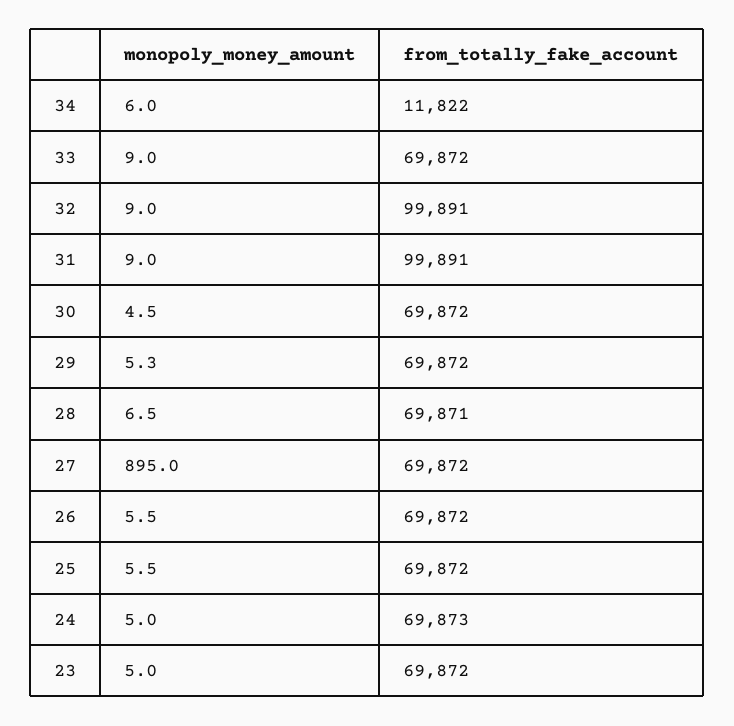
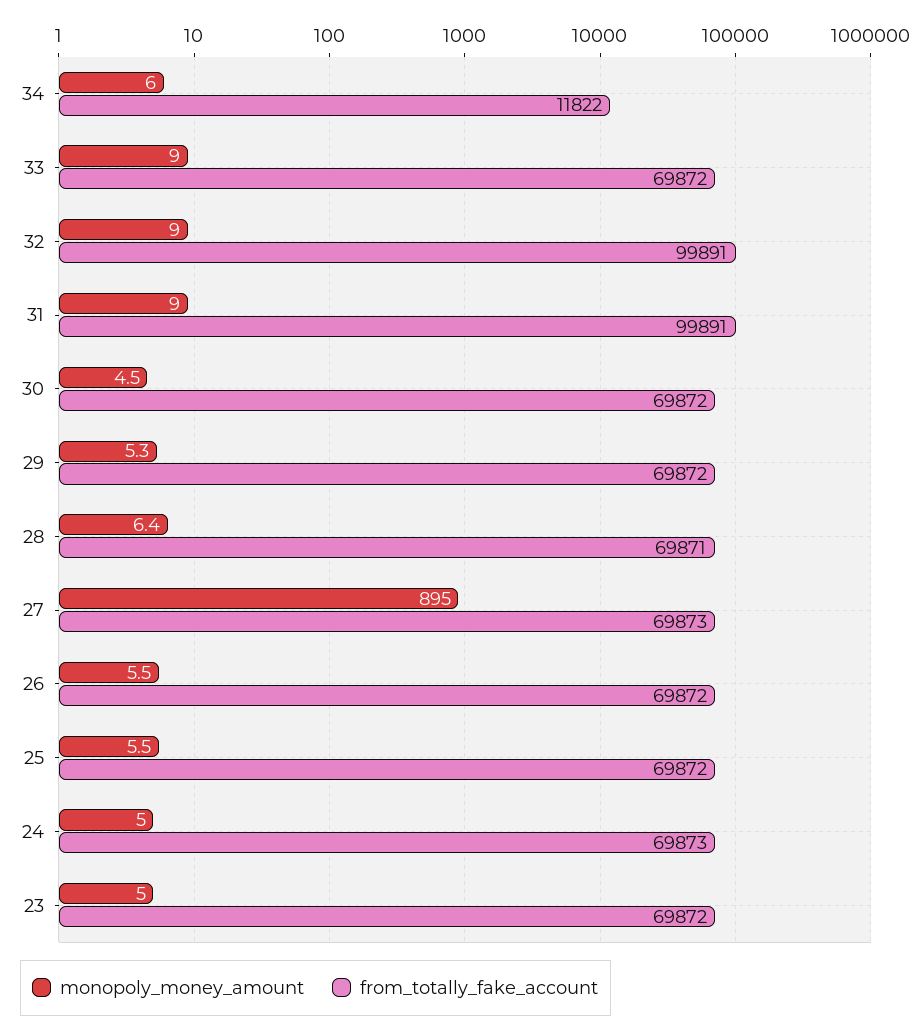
  {
    "monopoly_money_amount": {
      "34": 6,
      "33": 9,
      "32": 9,
      "31": 9,
      "30": 4.5,
      "29": 5.3,
-     "28": 6.5,
+     "28": 6.4,
      "27": 895,
      "26": 5.5,
      "25": 5.5,
      "24": 5,
      "23": 5
    },
    "from_totally_fake_account": {
      "34": 11822,
      "33": 69872,
      "32": 99891,
      "31": 99891,
      "30": 69872,
      "29": 69872,
      "28": 69871,
-     "27": 69872,
+     "27": 69873,
      "26": 69872,
      "25": 69872,
      "24": 69873,
      "23": 69872
    }
  }

